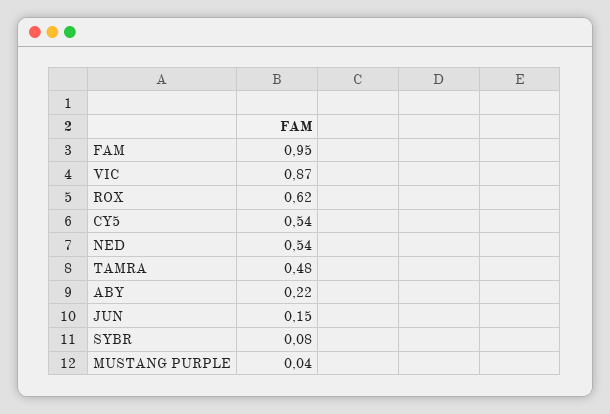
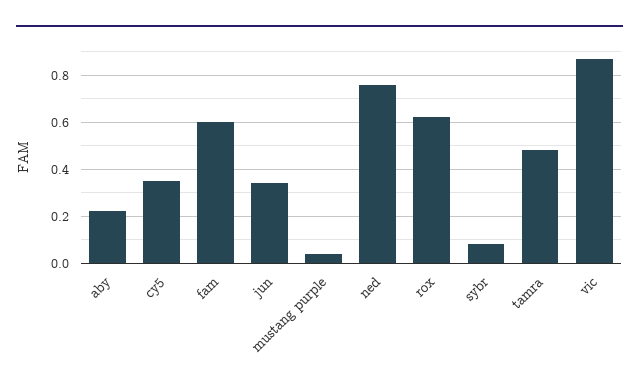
  {
-   "FAM": 0.95,
+   "FAM": 0.6,
    "VIC": 0.87,
    "ROX": 0.62,
-   "CY5": 0.54,
+   "CY5": 0.35,
-   "NED": 0.54,
+   "NED": 0.75,
    "TAMRA": 0.48,
    "ABY": 0.22,
-   "JUN": 0.15,
+   "JUN": 0.35,
    "SYBR": 0.08,
    "MUSTANG PURPLE": 0.04
  }

